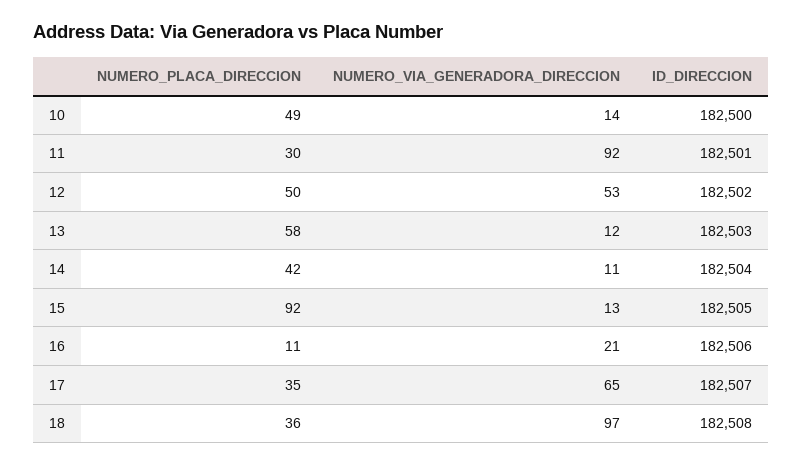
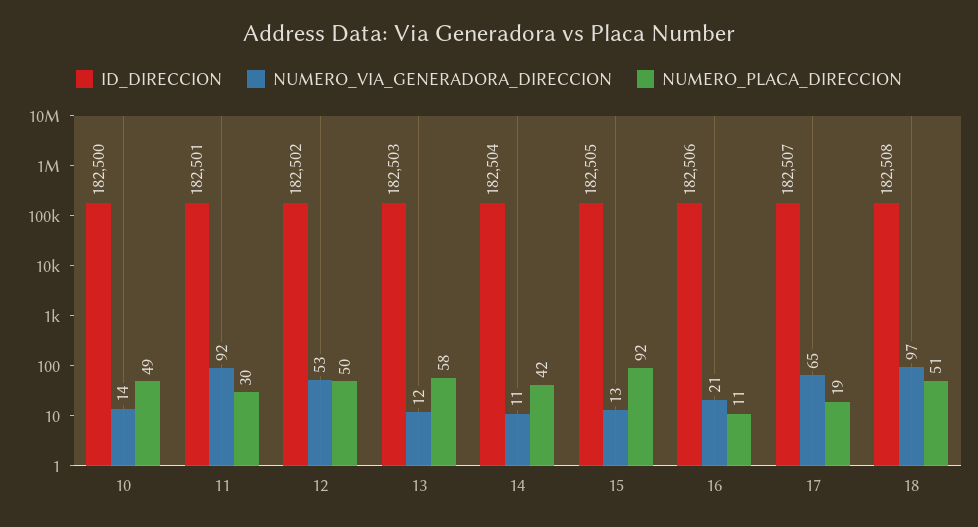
  {
    "NUMERO_PLACA_DIRECCION": {
      "10": 49,
      "11": 30,
      "12": 50,
      "13": 58,
      "14": 42,
      "15": 92,
      "16": 11,
-     "17": 35,
+     "17": 19,
-     "18": 36
+     "18": 51
    },
    "NUMERO_VIA_GENERADORA_DIRECCION": {
      "10": 14,
      "11": 92,
      "12": 53,
      "13": 12,
      "14": 11,
      "15": 13,
      "16": 21,
      "17": 65,
      "18": 97
    },
    "ID_DIRECCION": {
      "10": 182500,
      "11": 182501,
      "12": 182502,
      "13": 182503,
      "14": 182504,
      "15": 182505,
      "16": 182506,
      "17": 182507,
      "18": 182508
    }
  }

